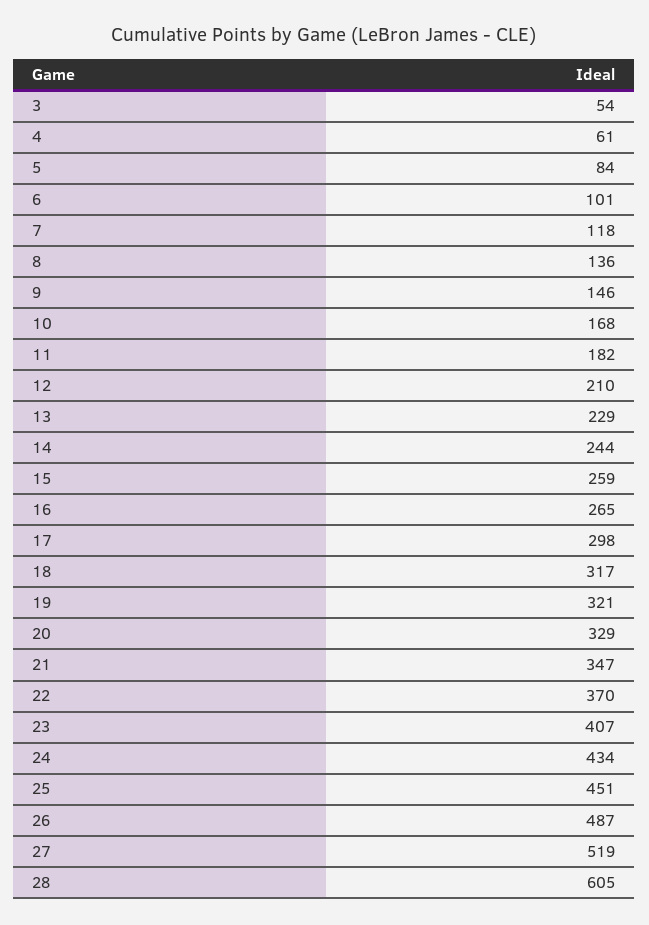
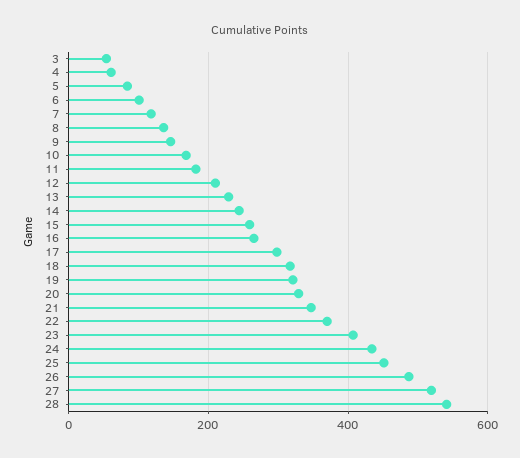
  {
    "3": 54,
    "4": 61,
    "5": 84,
    "6": 101,
    "7": 118,
    "8": 136,
    "9": 146,
    "10": 168,
    "11": 182,
    "12": 210,
    "13": 229,
    "14": 244,
    "15": 259,
    "16": 265,
    "17": 298,
    "18": 317,
    "19": 321,
    "20": 329,
    "21": 347,
    "22": 370,
    "23": 407,
    "24": 434,
    "25": 451,
    "26": 487,
    "27": 519,
-   "28": 605
+   "28": 540
  }

